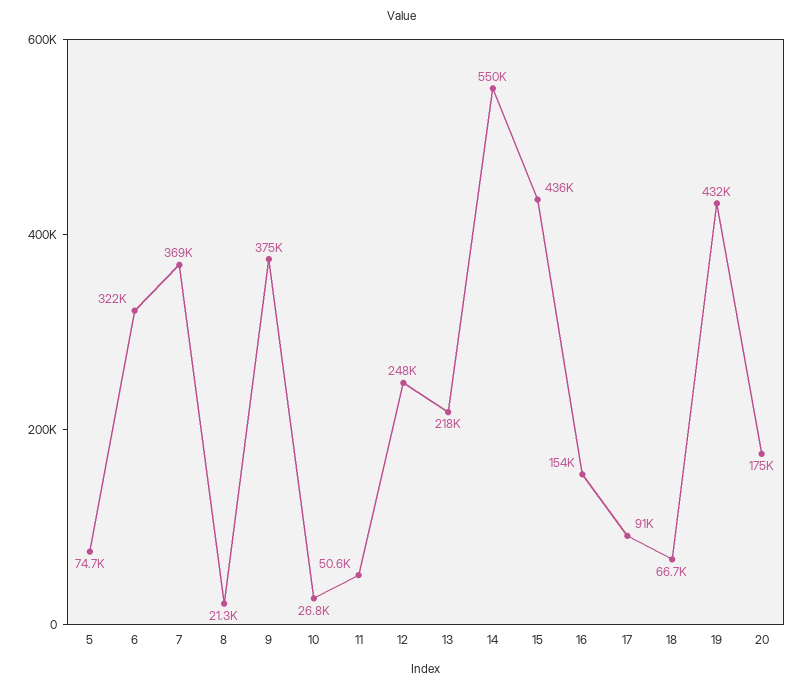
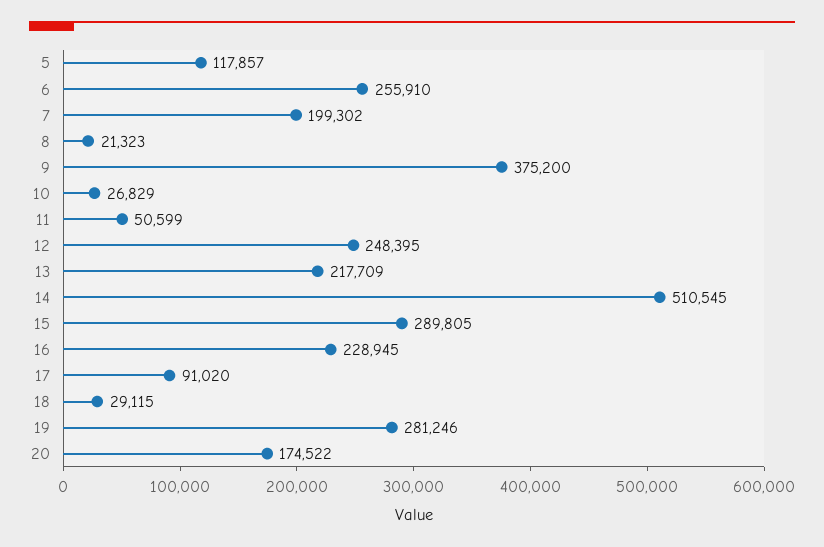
  {
-   "5": 74700,
+   "5": 117857,
-   "6": 322000,
+   "6": 255910,
-   "7": 369000,
+   "7": 199302,
    "8": 21323,
    "9": 375200,
    "10": 26829,
    "11": 50599,
    "12": 248395,
    "13": 217709,
-   "14": 550000,
+   "14": 510545,
-   "15": 436000,
+   "15": 289805,
-   "16": 154000,
+   "16": 228945,
    "17": 91020,
-   "18": 66700,
+   "18": 29115,
-   "19": 432000,
+   "19": 281246,
    "20": 174522
  }

